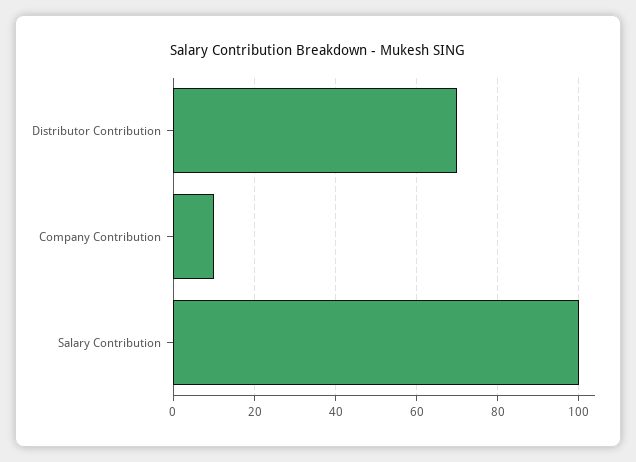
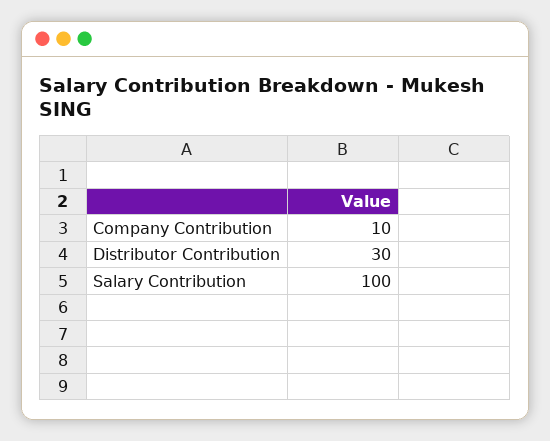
  {
-   "Distributor Contribution": 70,
+   "Distributor Contribution": 30,
    "Company Contribution": 10,
    "Salary Contribution": 100
  }

